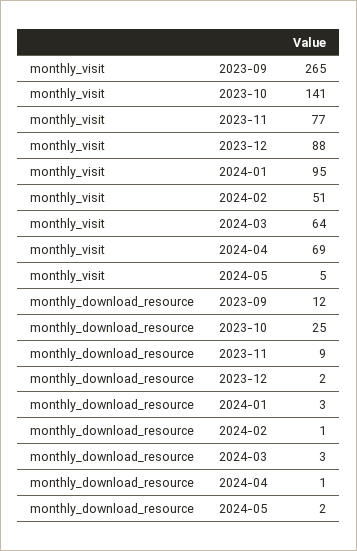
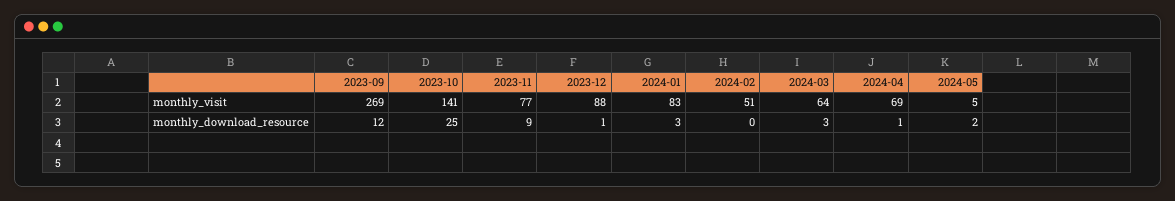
  {
    "monthly_visit": {
-     "2023-09": 265,
+     "2023-09": 269,
      "2023-10": 141,
      "2023-11": 77,
      "2023-12": 88,
-     "2024-01": 95,
+     "2024-01": 83,
      "2024-02": 51,
      "2024-03": 64,
      "2024-04": 69,
      "2024-05": 5
    },
    "monthly_download_resource": {
      "2023-09": 12,
      "2023-10": 25,
      "2023-11": 9,
-     "2023-12": 2,
+     "2023-12": 1,
      "2024-01": 3,
-     "2024-02": 1,
+     "2024-02": 0,
      "2024-03": 3,
      "2024-04": 1,
      "2024-05": 2
    }
  }

